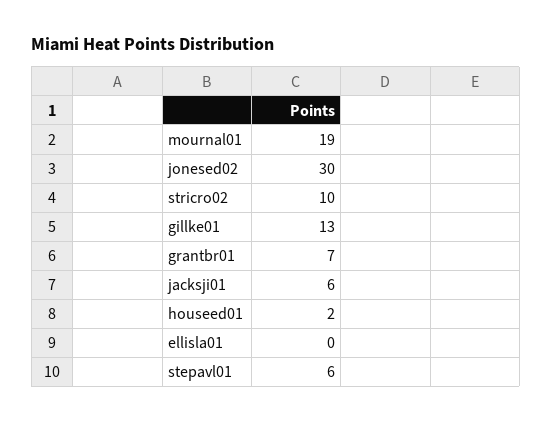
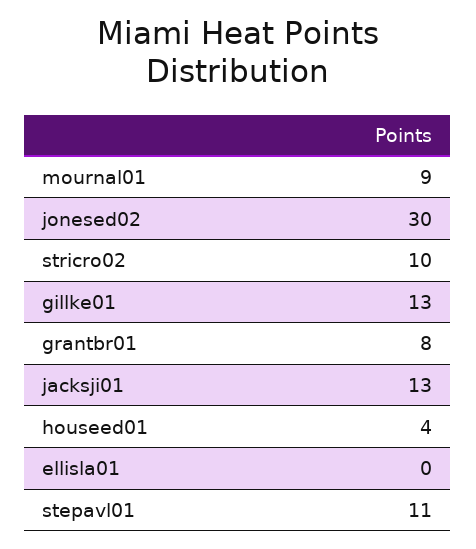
  {
-   "mournal01": 19,
+   "mournal01": 9,
    "jonesed02": 30,
    "stricro02": 10,
    "gillke01": 13,
-   "grantbr01": 7,
+   "grantbr01": 8,
-   "jacksji01": 6,
+   "jacksji01": 13,
-   "houseed01": 2,
+   "houseed01": 4,
    "ellisla01": 0,
-   "stepavl01": 6
+   "stepavl01": 11
  }

